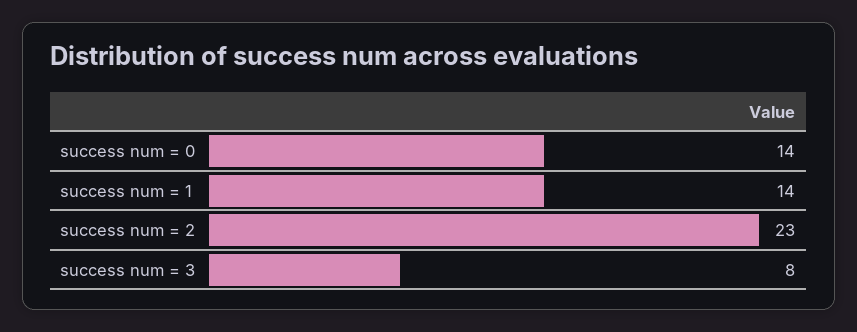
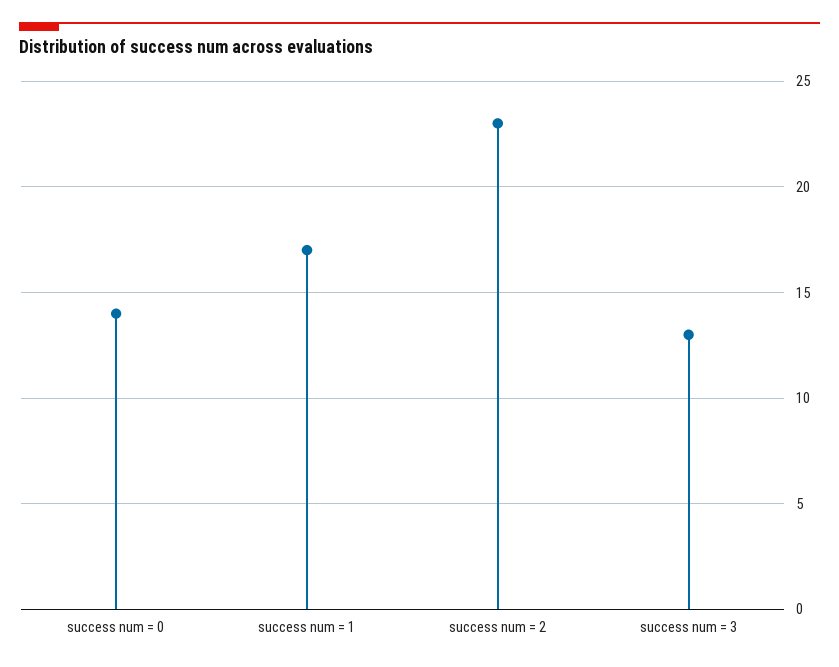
  {
    "success num = 0": 14,
-   "success num = 1": 14,
+   "success num = 1": 17,
    "success num = 2": 23,
-   "success num = 3": 8
+   "success num = 3": 13
  }

